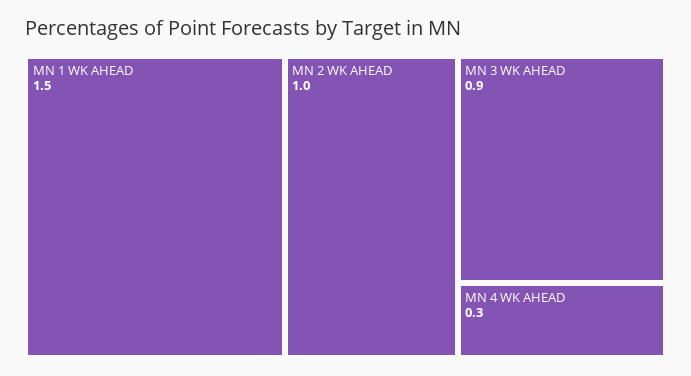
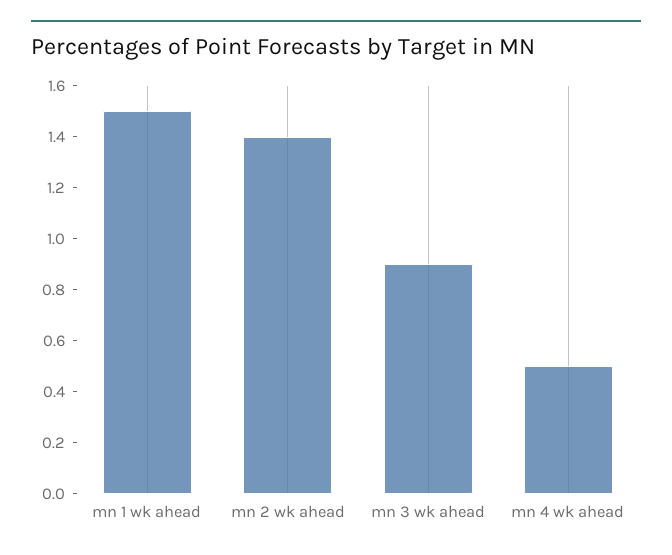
  {
    "MN 1 WK AHEAD": 1.5,
-   "MN 2 WK AHEAD": 1,
+   "MN 2 WK AHEAD": 1.4,
    "MN 3 WK AHEAD": 0.9,
-   "MN 4 WK AHEAD": 0.3
+   "MN 4 WK AHEAD": 0.5
  }

